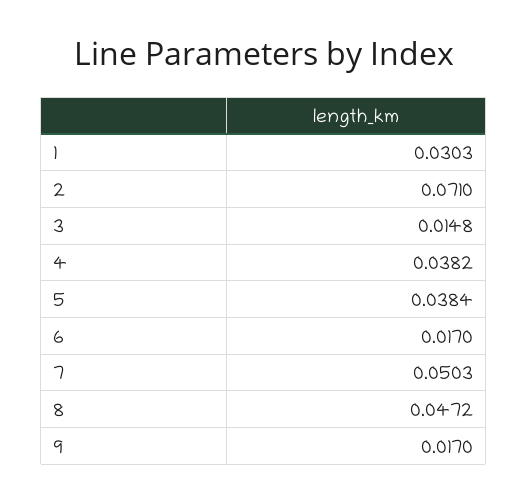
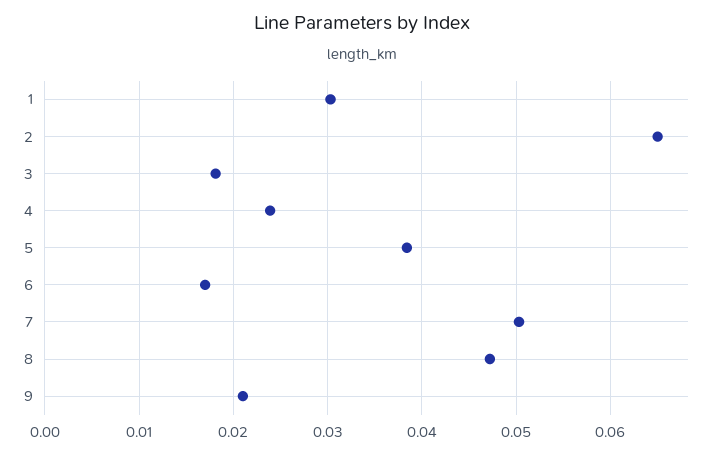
  {
    "1": 0.0303,
-   "2": 0.071,
+   "2": 0.065,
-   "3": 0.0148,
+   "3": 0.018,
-   "4": 0.0382,
+   "4": 0.024,
    "5": 0.0384,
    "6": 0.017,
    "7": 0.0503,
    "8": 0.0472,
-   "9": 0.017
+   "9": 0.021
  }

